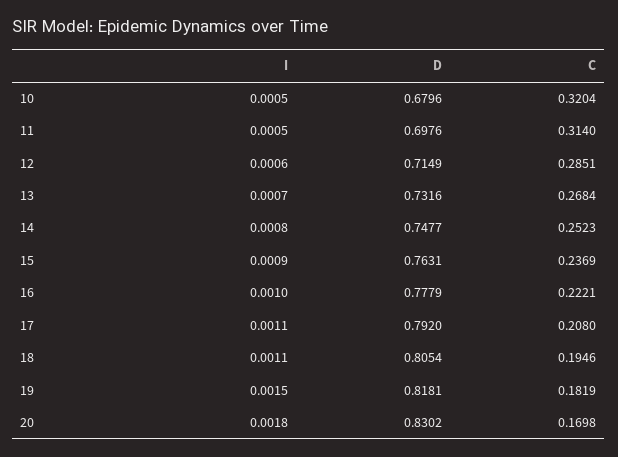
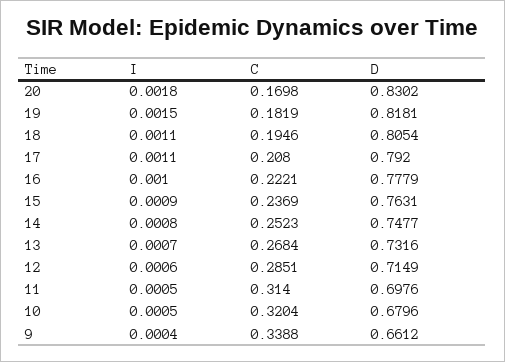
  {
    "I": {
      "10": 0.0005,
      "11": 0.0005,
      "12": 0.0006,
      "13": 0.0007,
      "14": 0.0008,
      "15": 0.0009,
      "16": 0.001,
      "17": 0.0011,
      "18": 0.0011,
      "19": 0.0015,
-     "20": 0.0018
+     "20": 0.0018,
+     "9": 0.0004
    },
    "D": {
      "10": 0.6796,
      "11": 0.6976,
      "12": 0.7149,
      "13": 0.7316,
      "14": 0.7477,
      "15": 0.7631,
      "16": 0.7779,
      "17": 0.792,
      "18": 0.8054,
      "19": 0.8181,
-     "20": 0.8302
+     "20": 0.8302,
+     "9": 0.6612
    },
    "C": {
      "10": 0.3204,
      "11": 0.314,
      "12": 0.2851,
      "13": 0.2684,
      "14": 0.2523,
      "15": 0.2369,
      "16": 0.2221,
      "17": 0.208,
      "18": 0.1946,
      "19": 0.1819,
-     "20": 0.1698
+     "20": 0.1698,
+     "9": 0.3388
    }
  }

